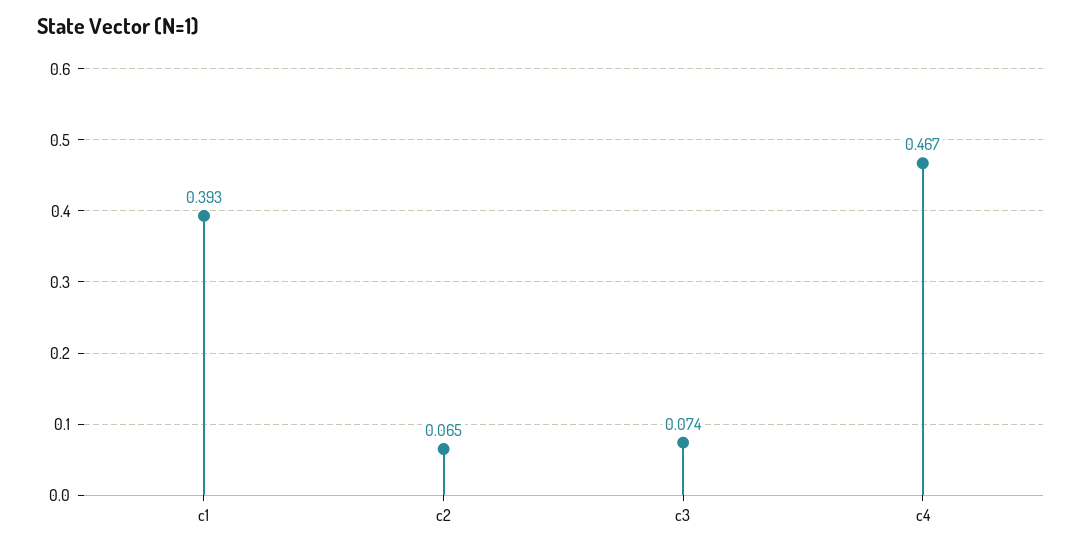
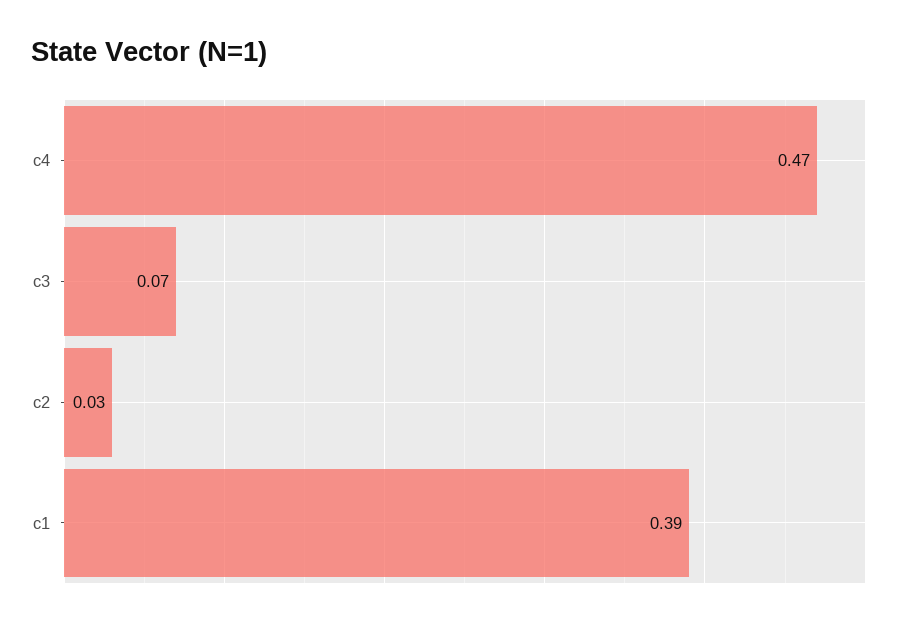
  {
    "c1": 0.393,
-   "c2": 0.065,
+   "c2": 0.03,
    "c3": 0.074,
    "c4": 0.467
  }

